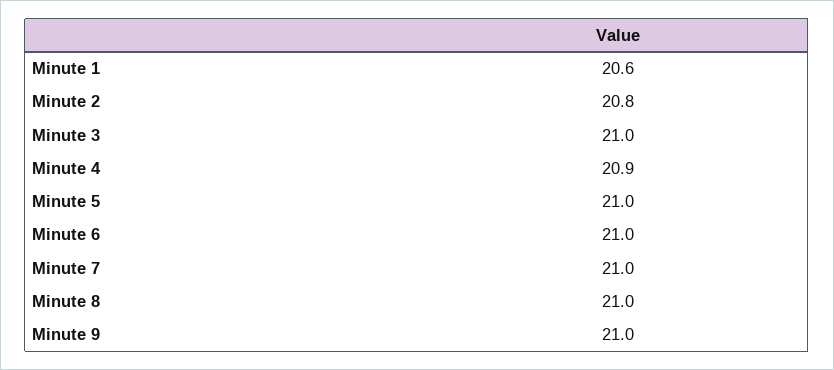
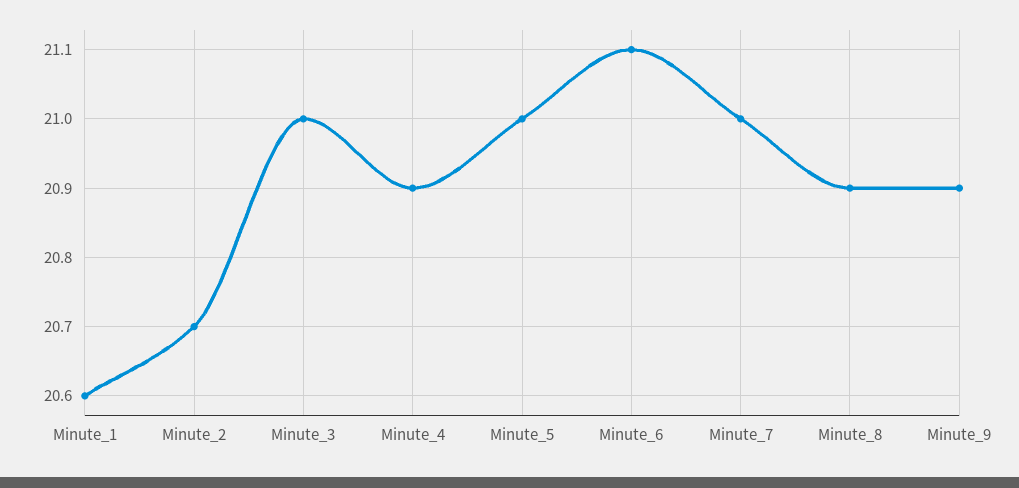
  {
    "Minute 1": 20.6,
-   "Minute 2": 20.8,
+   "Minute 2": 20.7,
    "Minute 3": 21,
    "Minute 4": 20.9,
    "Minute 5": 21,
-   "Minute 6": 21,
+   "Minute 6": 21.1,
    "Minute 7": 21,
-   "Minute 8": 21,
+   "Minute 8": 20.9,
-   "Minute 9": 21
+   "Minute 9": 20.9
  }

